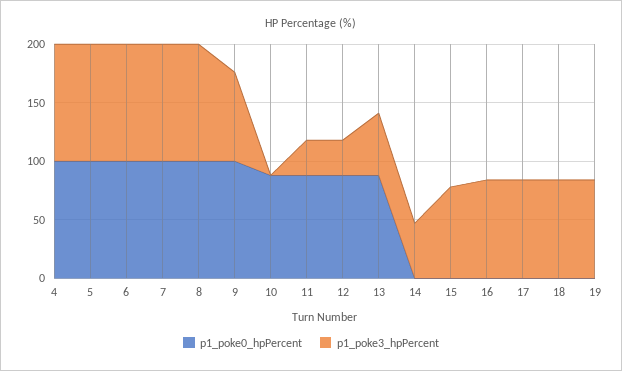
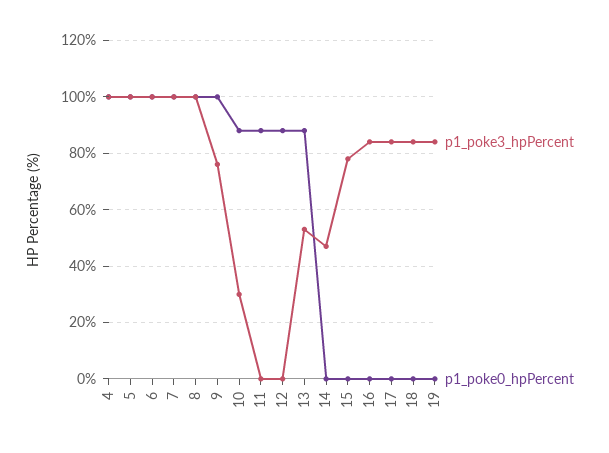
  {
    "p1_poke0_hpPercent": {
      "4": 100,
      "5": 100,
      "6": 100,
      "7": 100,
      "8": 100,
      "9": 100,
      "10": 90,
      "11": 90,
      "12": 90,
      "13": 90,
      "14": 0,
      "15": 0,
      "16": 0,
      "17": 0,
      "18": 0,
      "19": 0
    },
    "p1_poke3_hpPercent": {
      "4": 100,
      "5": 100,
      "6": 100,
      "7": 100,
      "8": 100,
      "9": 75,
-     "10": 0,
+     "10": 30,
-     "11": 30,
+     "11": 0,
-     "12": 30,
+     "12": 0,
      "13": 55,
      "14": 45,
      "15": 80,
      "16": 85,
      "17": 85,
      "18": 85,
      "19": 85
    }
  }

